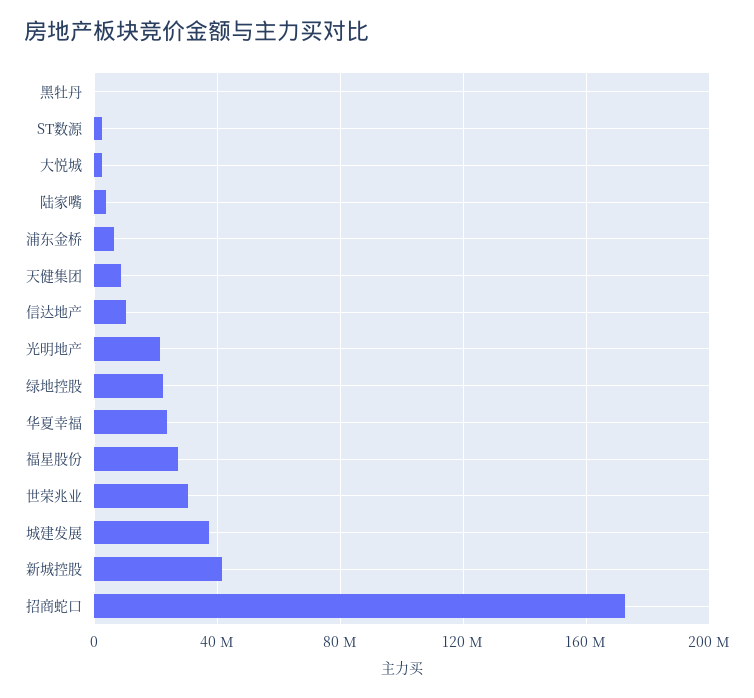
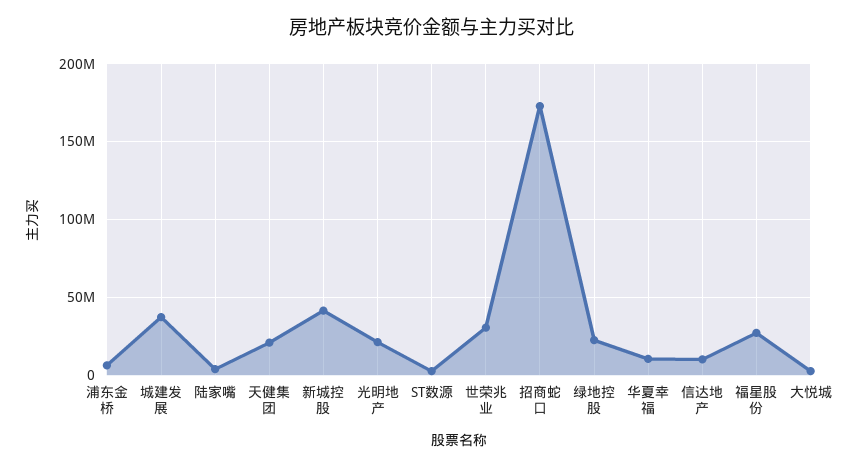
  {
-   "黑牡丹": 0,
    "ST数源": 5000000,
    "大悦城": 5000000,
    "陆家嘴": 5000000,
    "浦东金桥": 5000000,
-   "天健集团": 10000000,
+   "天健集团": 20000000,
    "信达地产": 10000000,
    "光明地产": 20000000,
    "绿地控股": 25000000,
-   "华夏幸福": 25000000,
+   "华夏幸福": 10000000,
    "福星股份": 25000000,
    "世荣兆业": 30000000,
    "城建发展": 35000000,
    "新城控股": 40000000,
    "招商蛇口": 175000000
  }

